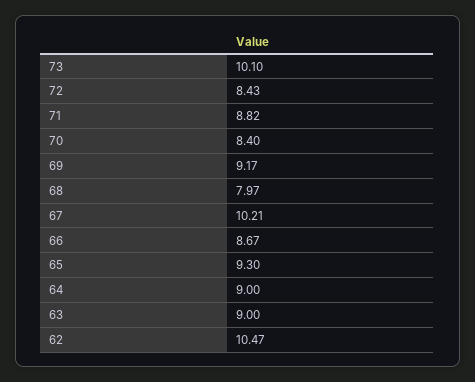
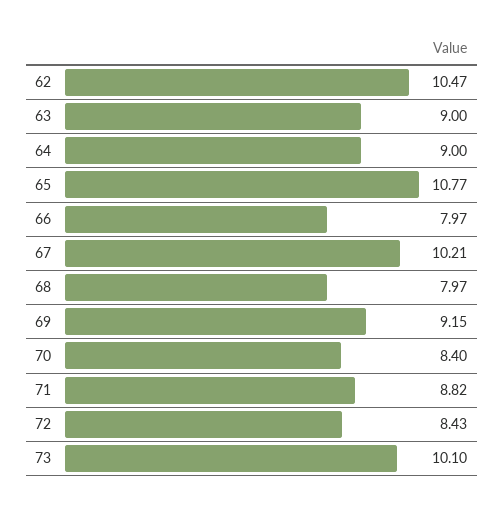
  {
    "73": 10.1,
    "72": 8.43,
    "71": 8.82,
    "70": 8.4,
-   "69": 9.17,
+   "69": 9.15,
    "68": 7.97,
    "67": 10.21,
-   "66": 8.67,
+   "66": 7.97,
-   "65": 9.3,
+   "65": 10.77,
    "64": 9,
    "63": 9,
    "62": 10.47
  }

